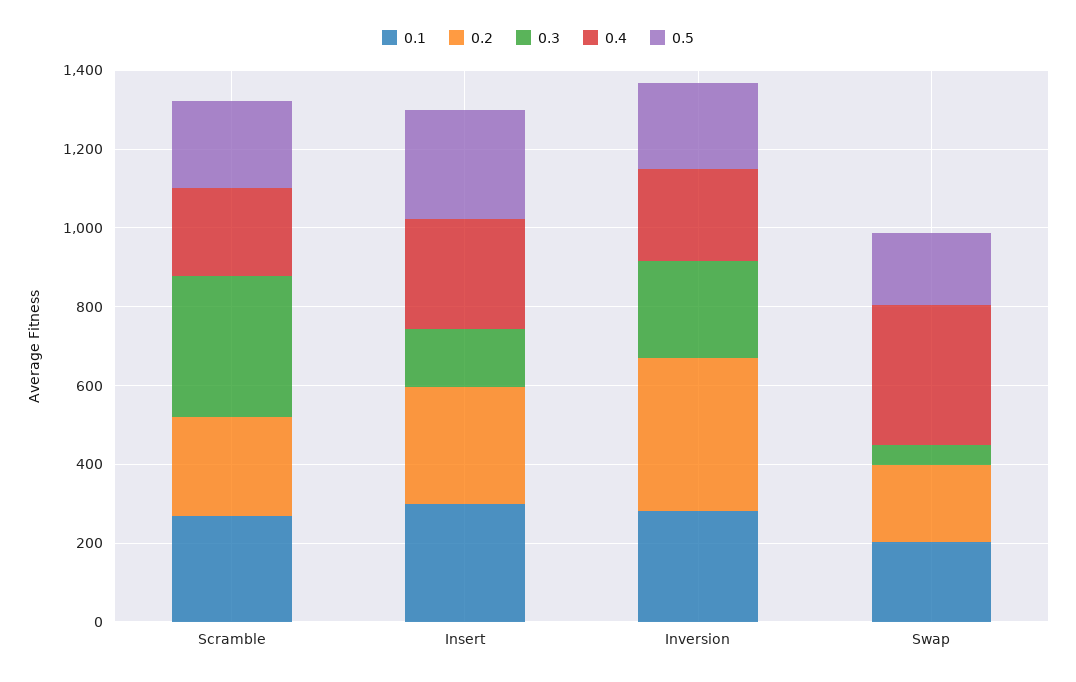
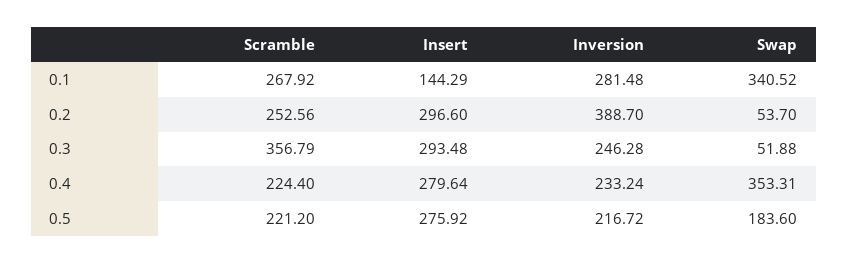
  {
    "0.1": {
      "Scramble": 267.92,
-     "Insert": 300,
+     "Insert": 144.29,
      "Inversion": 281.48,
-     "Swap": 200
+     "Swap": 340.52
    },
    "0.2": {
      "Scramble": 252.56,
      "Insert": 296.6,
      "Inversion": 388.7,
-     "Swap": 200
+     "Swap": 53.7
    },
    "0.3": {
      "Scramble": 356.79,
-     "Insert": 150,
+     "Insert": 293.48,
      "Inversion": 246.28,
      "Swap": 51.88
    },
    "0.4": {
      "Scramble": 224.4,
      "Insert": 279.64,
      "Inversion": 233.24,
      "Swap": 353.31
    },
    "0.5": {
      "Scramble": 221.2,
      "Insert": 275.92,
      "Inversion": 216.72,
      "Swap": 183.6
    }
  }

